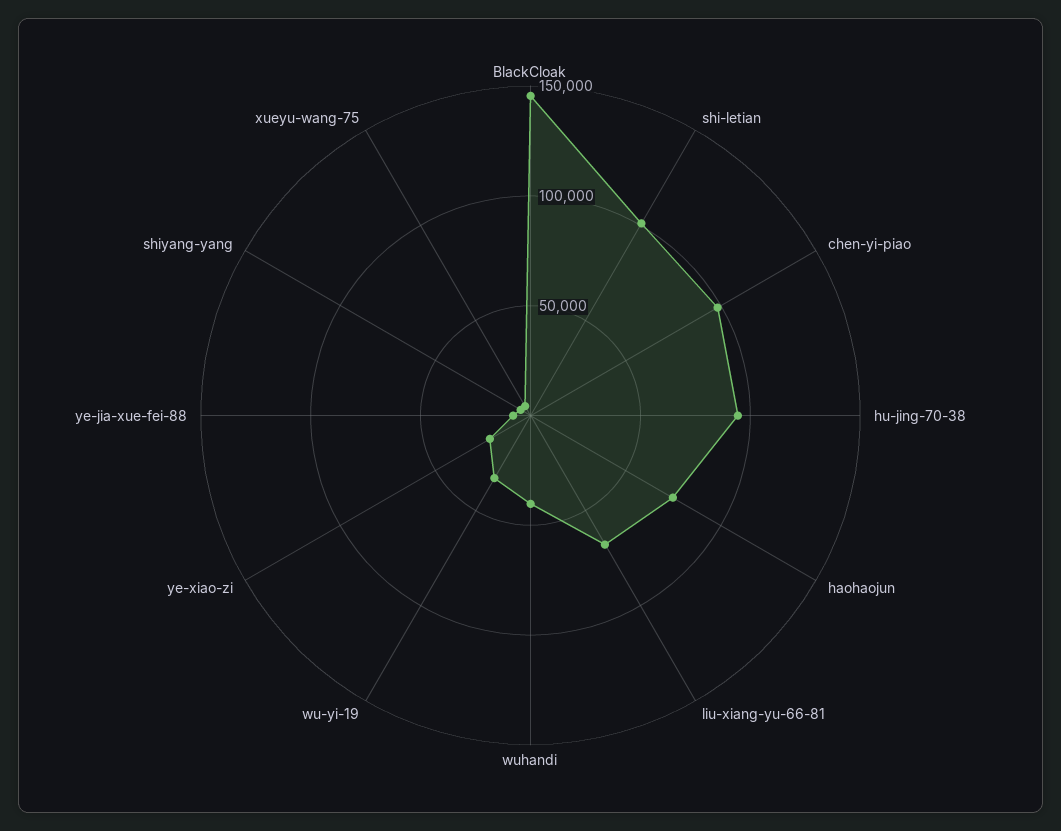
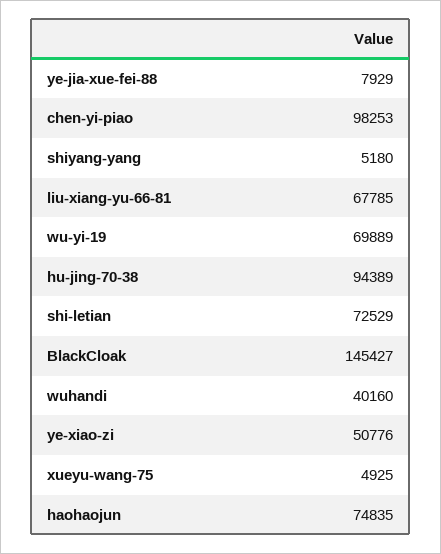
  {
    "BlackCloak": 145427,
-   "shi-letian": 100000,
+   "shi-letian": 72529,
    "chen-yi-piao": 98253,
    "hu-jing-70-38": 94389,
    "haohaojun": 74835,
    "liu-xiang-yu-66-81": 67785,
    "wuhandi": 40160,
-   "wu-yi-19": 30000,
+   "wu-yi-19": 69889,
-   "ye-xiao-zi": 20000,
+   "ye-xiao-zi": 50776,
    "ye-jia-xue-fei-88": 7929,
    "shiyang-yang": 5180,
    "xueyu-wang-75": 4925
  }

